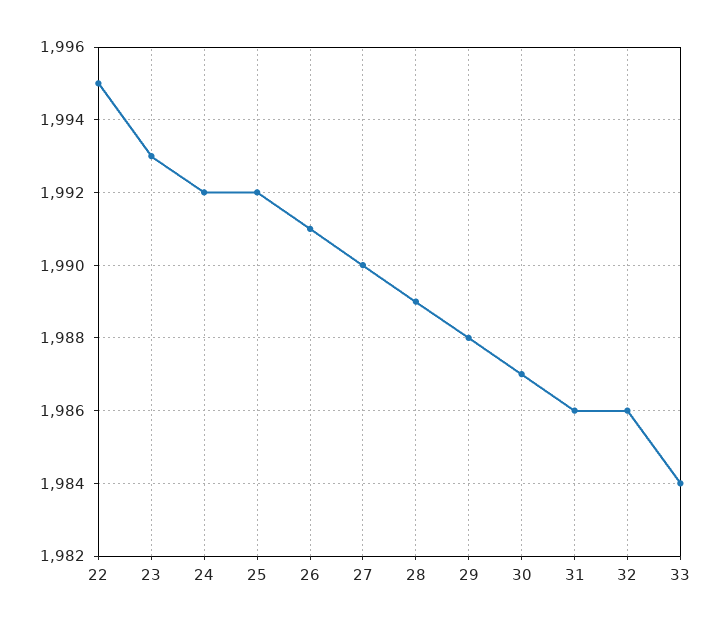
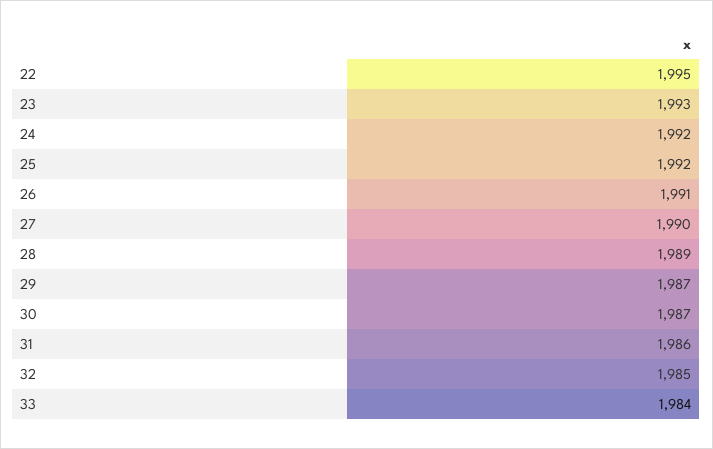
  {
    "22": 1995,
    "23": 1993,
    "24": 1992,
    "25": 1992,
    "26": 1991,
    "27": 1990,
    "28": 1989,
-   "29": 1988,
+   "29": 1987,
    "30": 1987,
    "31": 1986,
-   "32": 1986,
+   "32": 1985,
    "33": 1984
  }

